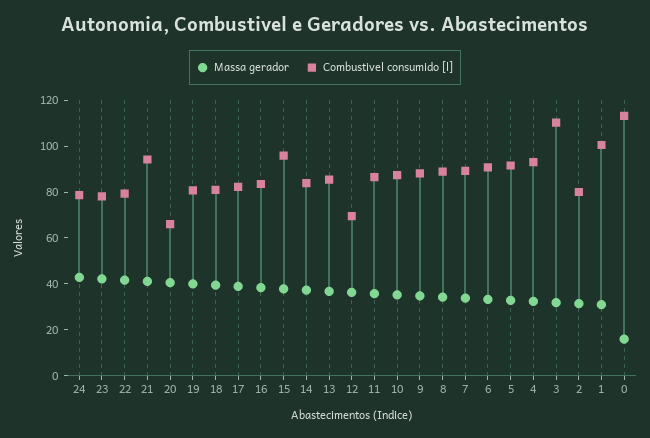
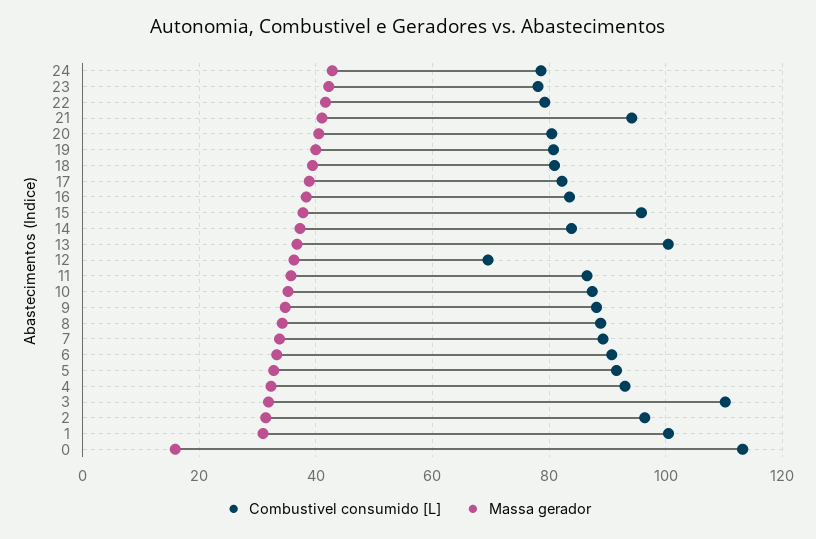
  {
    "Massa gerador": {
      "24": 42,
      "23": 42,
      "22": 42,
      "21": 42,
      "20": 40,
      "19": 40,
      "18": 40,
      "17": 38,
      "16": 38,
      "15": 38,
      "14": 38,
      "13": 36,
      "12": 36,
      "11": 36,
      "10": 36,
      "9": 34,
      "8": 34,
      "7": 34,
      "6": 34,
      "5": 32,
      "4": 32,
      "3": 32,
      "2": 32,
      "1": 30,
      "0": 16
    },
    "Combustivel consumido [l]": {
      "24": 78,
      "23": 78,
      "22": 80,
      "21": 94,
-     "20": 65,
+     "20": 80,
      "19": 80,
      "18": 80,
      "17": 82,
      "16": 84,
      "15": 96,
      "14": 84,
-     "13": 85,
+     "13": 100,
      "12": 70,
      "11": 86,
      "10": 88,
      "9": 88,
      "8": 88,
      "7": 90,
      "6": 90,
      "5": 92,
      "4": 94,
      "3": 110,
-     "2": 80,
+     "2": 96,
      "1": 100,
      "0": 114
    }
  }

